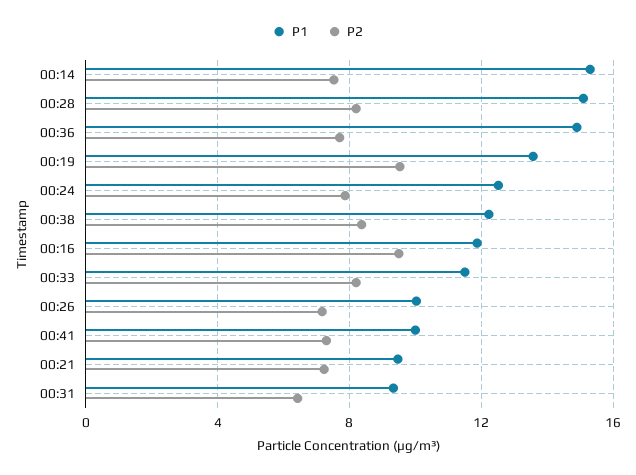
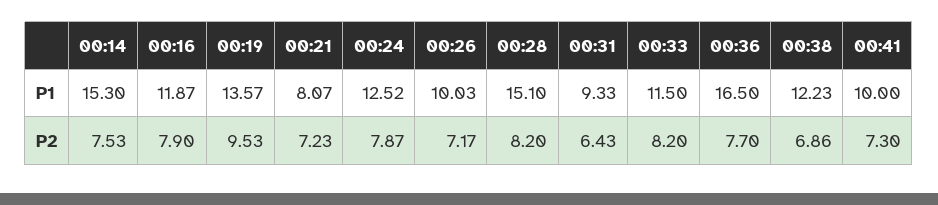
  {
    "P1": {
      "00:14": 15.3,
      "00:28": 15.1,
-     "00:36": 15,
+     "00:36": 16.5,
      "00:19": 13.57,
      "00:24": 12.52,
      "00:38": 12.23,
      "00:16": 11.87,
      "00:33": 11.5,
      "00:26": 10.03,
      "00:41": 10,
-     "00:21": 9.5,
+     "00:21": 8.07,
      "00:31": 9.33
    },
    "P2": {
      "00:14": 7.53,
      "00:28": 8.2,
      "00:36": 7.7,
      "00:19": 9.53,
      "00:24": 7.87,
-     "00:38": 8.5,
+     "00:38": 6.86,
-     "00:16": 9.5,
+     "00:16": 7.9,
      "00:33": 8.2,
      "00:26": 7.17,
      "00:41": 7.3,
      "00:21": 7.23,
      "00:31": 6.43
    }
  }

